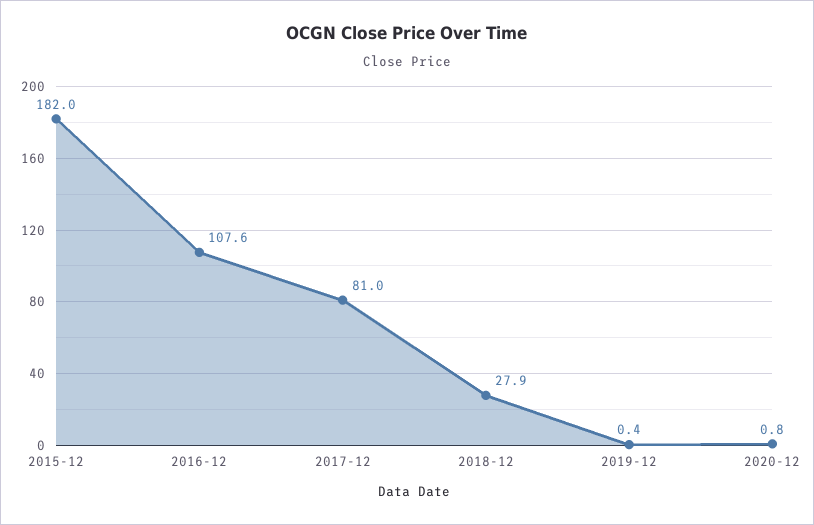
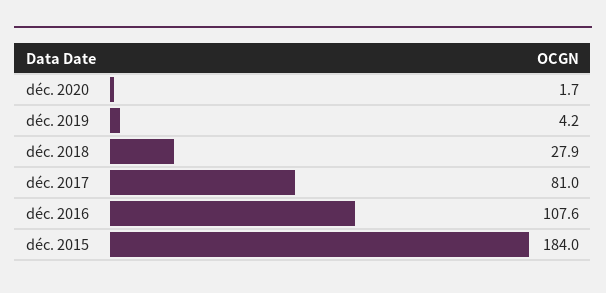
  {
-   "2015-12": 182,
+   "2015-12": 184,
    "2016-12": 107.6,
    "2017-12": 81,
    "2018-12": 27.9,
-   "2019-12": 0.4,
+   "2019-12": 4.2,
-   "2020-12": 0.8
+   "2020-12": 1.7
  }

